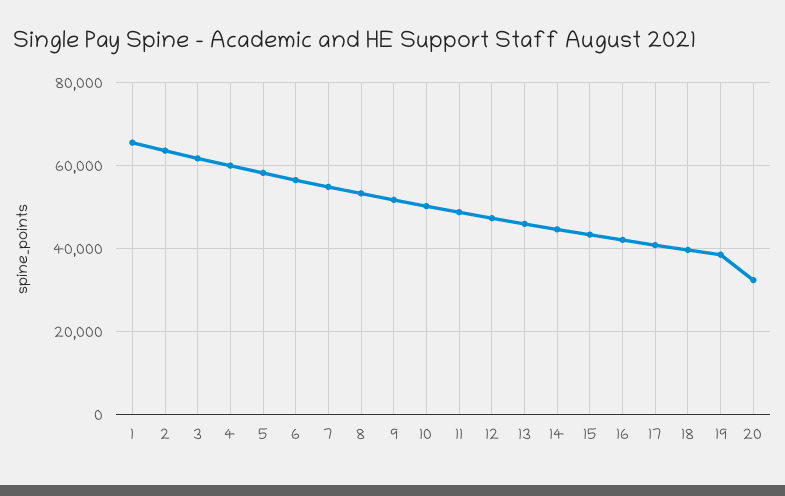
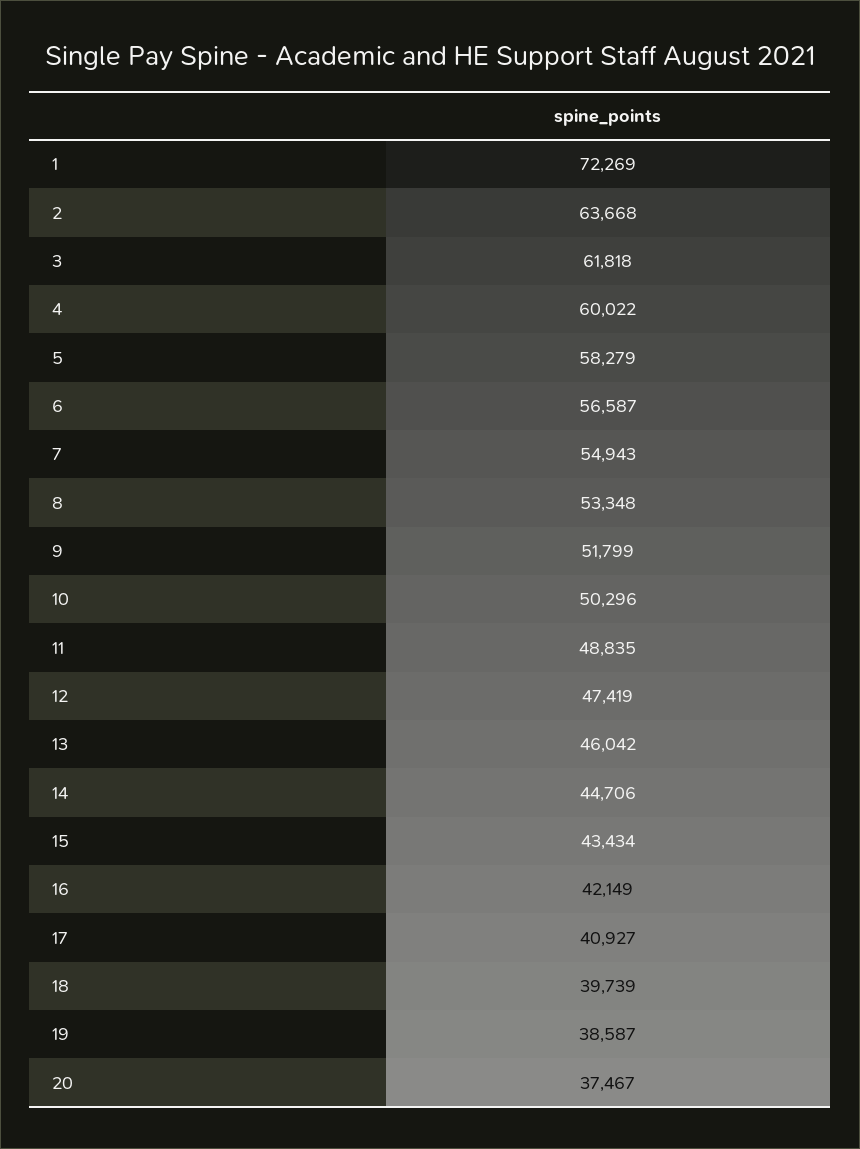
  {
-   "1": 66000,
+   "1": 72269,
    "2": 63668,
    "3": 61818,
    "4": 60022,
    "5": 58279,
    "6": 56587,
    "7": 54943,
    "8": 53348,
    "9": 51799,
    "10": 50296,
    "11": 48835,
    "12": 47419,
    "13": 46042,
    "14": 44706,
    "15": 43434,
    "16": 42149,
    "17": 40927,
    "18": 39739,
    "19": 38587,
-   "20": 32000
+   "20": 37467
  }

